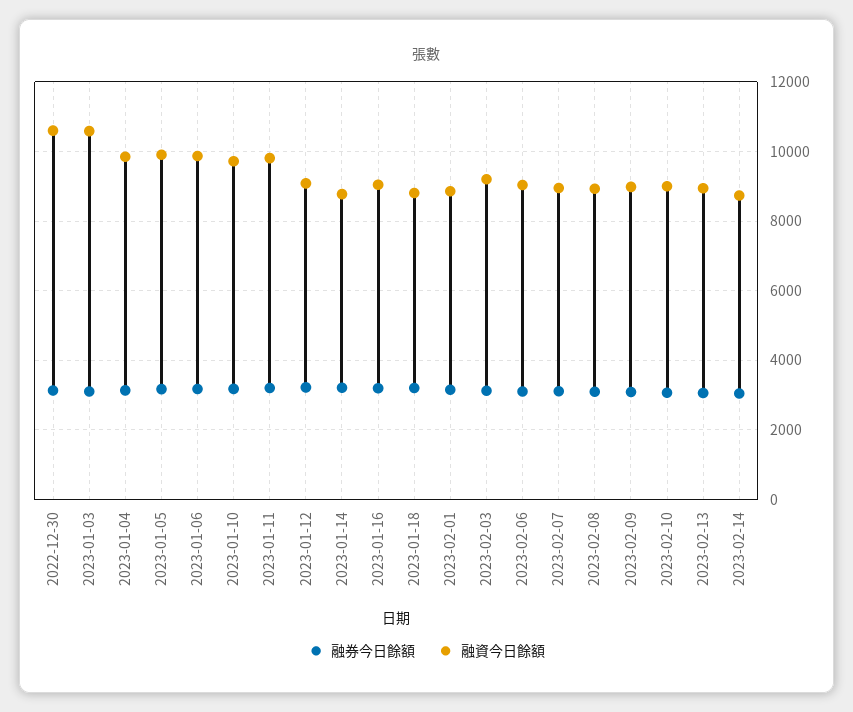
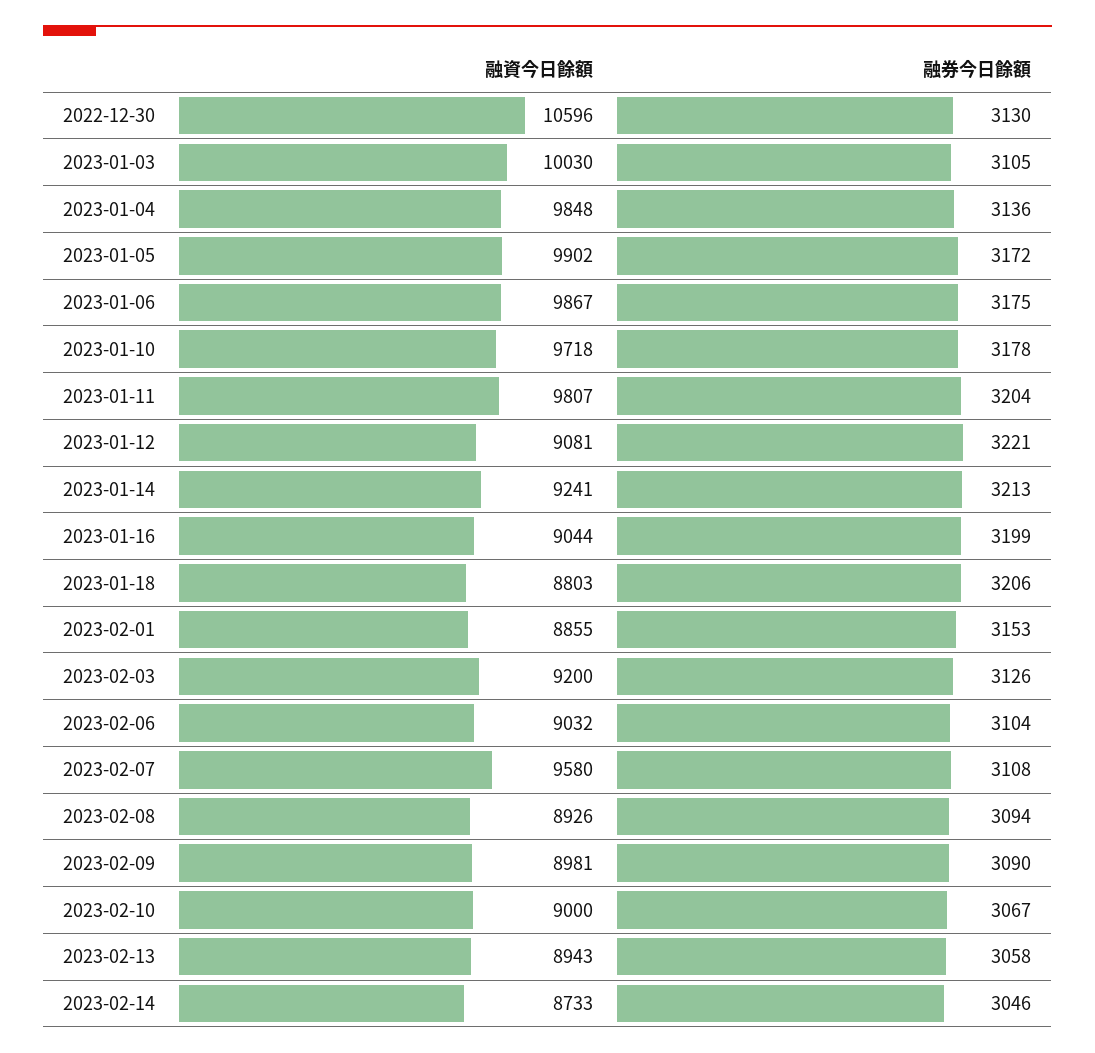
  {
    "融券今日餘額": {
      "2022-12-30": 3130,
      "2023-01-03": 3105,
      "2023-01-04": 3136,
      "2023-01-05": 3172,
      "2023-01-06": 3175,
      "2023-01-10": 3178,
      "2023-01-11": 3204,
      "2023-01-12": 3221,
      "2023-01-14": 3213,
      "2023-01-16": 3199,
      "2023-01-18": 3206,
      "2023-02-01": 3153,
      "2023-02-03": 3126,
      "2023-02-06": 3104,
      "2023-02-07": 3108,
      "2023-02-08": 3094,
      "2023-02-09": 3090,
      "2023-02-10": 3067,
      "2023-02-13": 3058,
      "2023-02-14": 3046
    },
    "融資今日餘額": {
      "2022-12-30": 10596,
-     "2023-01-03": 10600,
+     "2023-01-03": 10030,
      "2023-01-04": 9848,
      "2023-01-05": 9902,
      "2023-01-06": 9867,
      "2023-01-10": 9718,
      "2023-01-11": 9807,
      "2023-01-12": 9081,
-     "2023-01-14": 8800,
+     "2023-01-14": 9241,
      "2023-01-16": 9044,
      "2023-01-18": 8803,
      "2023-02-01": 8855,
      "2023-02-03": 9200,
      "2023-02-06": 9032,
-     "2023-02-07": 9000,
+     "2023-02-07": 9580,
      "2023-02-08": 8926,
      "2023-02-09": 8981,
      "2023-02-10": 9000,
      "2023-02-13": 8943,
      "2023-02-14": 8733
    }
  }

